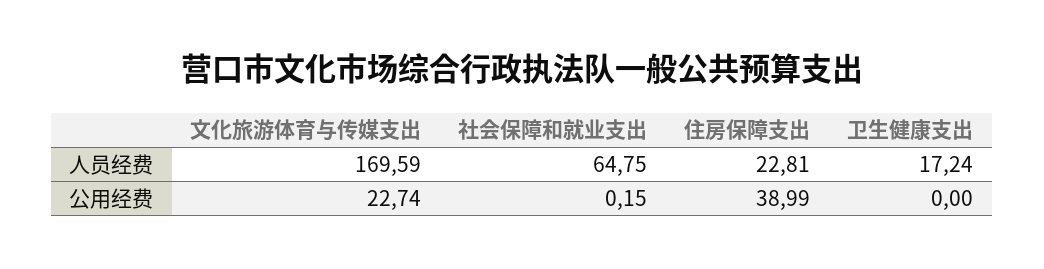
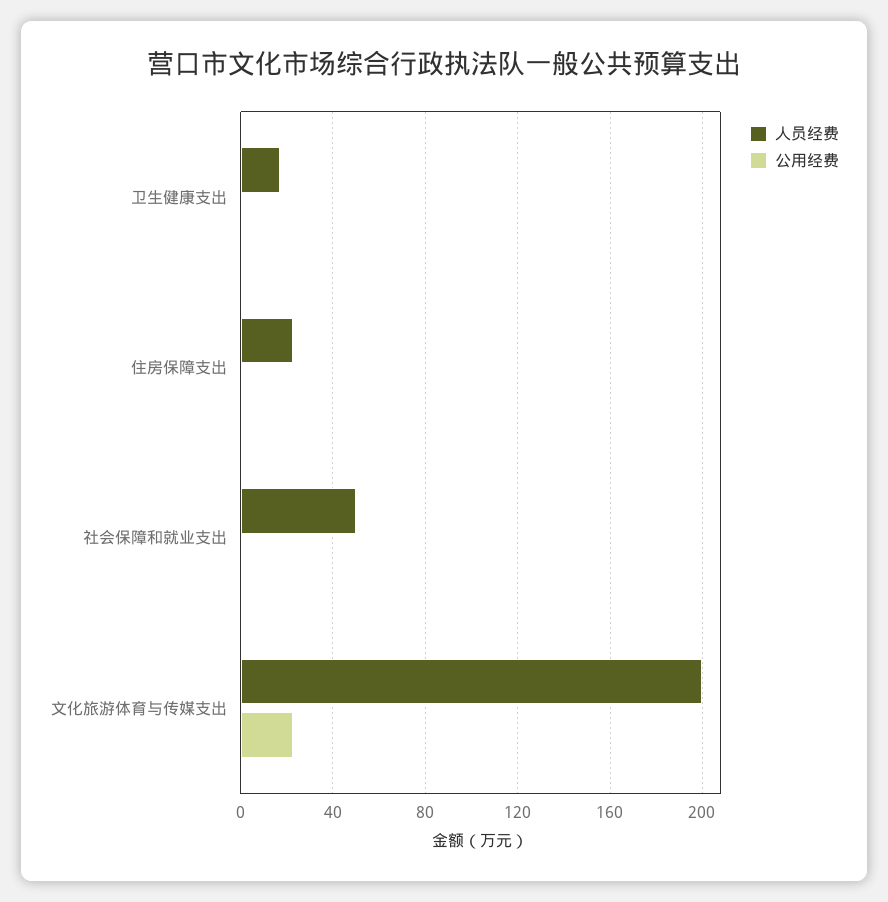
  {
    "人员经费": {
-     "文化旅游体育与传媒支出": 169.59,
+     "文化旅游体育与传媒支出": 200,
-     "社会保障和就业支出": 64.75,
+     "社会保障和就业支出": 50,
      "住房保障支出": 22.81,
      "卫生健康支出": 17.24
    },
    "公用经费": {
      "文化旅游体育与传媒支出": 22.74,
      "社会保障和就业支出": 0.15,
-     "住房保障支出": 38.99,
+     "住房保障支出": 0,
      "卫生健康支出": 0
    }
  }

